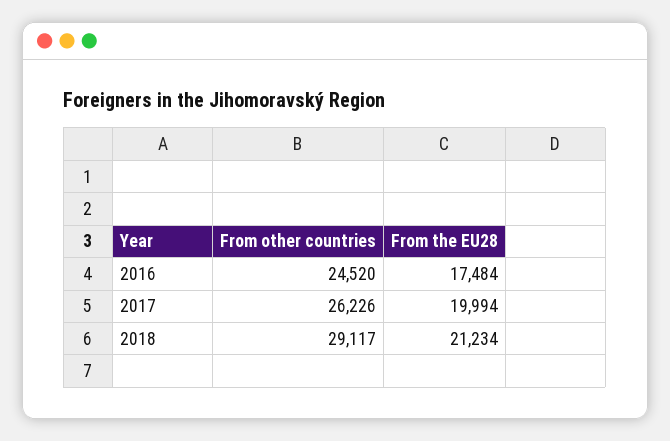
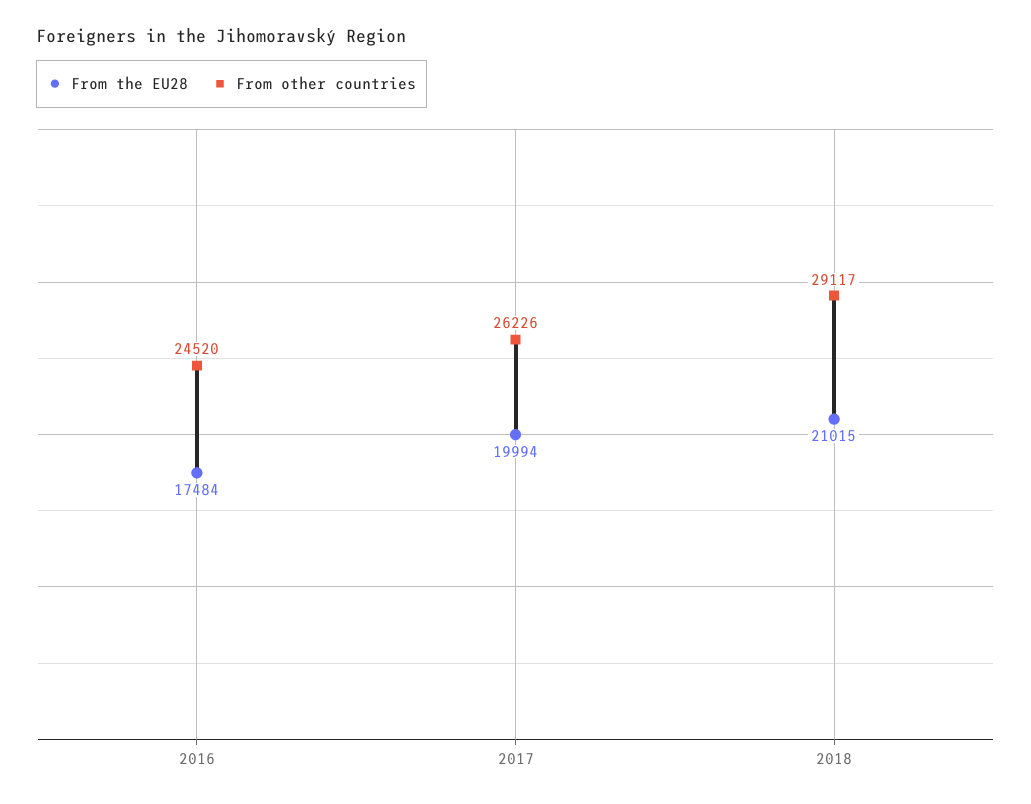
  {
    "From other countries": {
      "2016": 24520,
      "2017": 26226,
      "2018": 29117
    },
    "From the EU28": {
      "2016": 17484,
      "2017": 19994,
-     "2018": 21234
+     "2018": 21015
    }
  }

